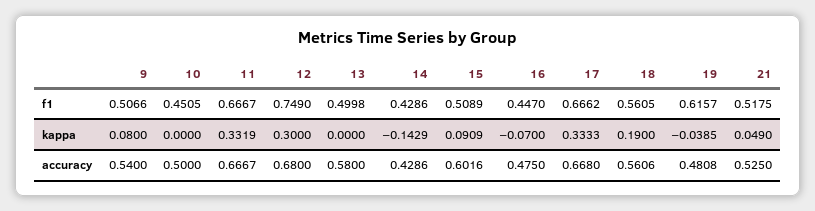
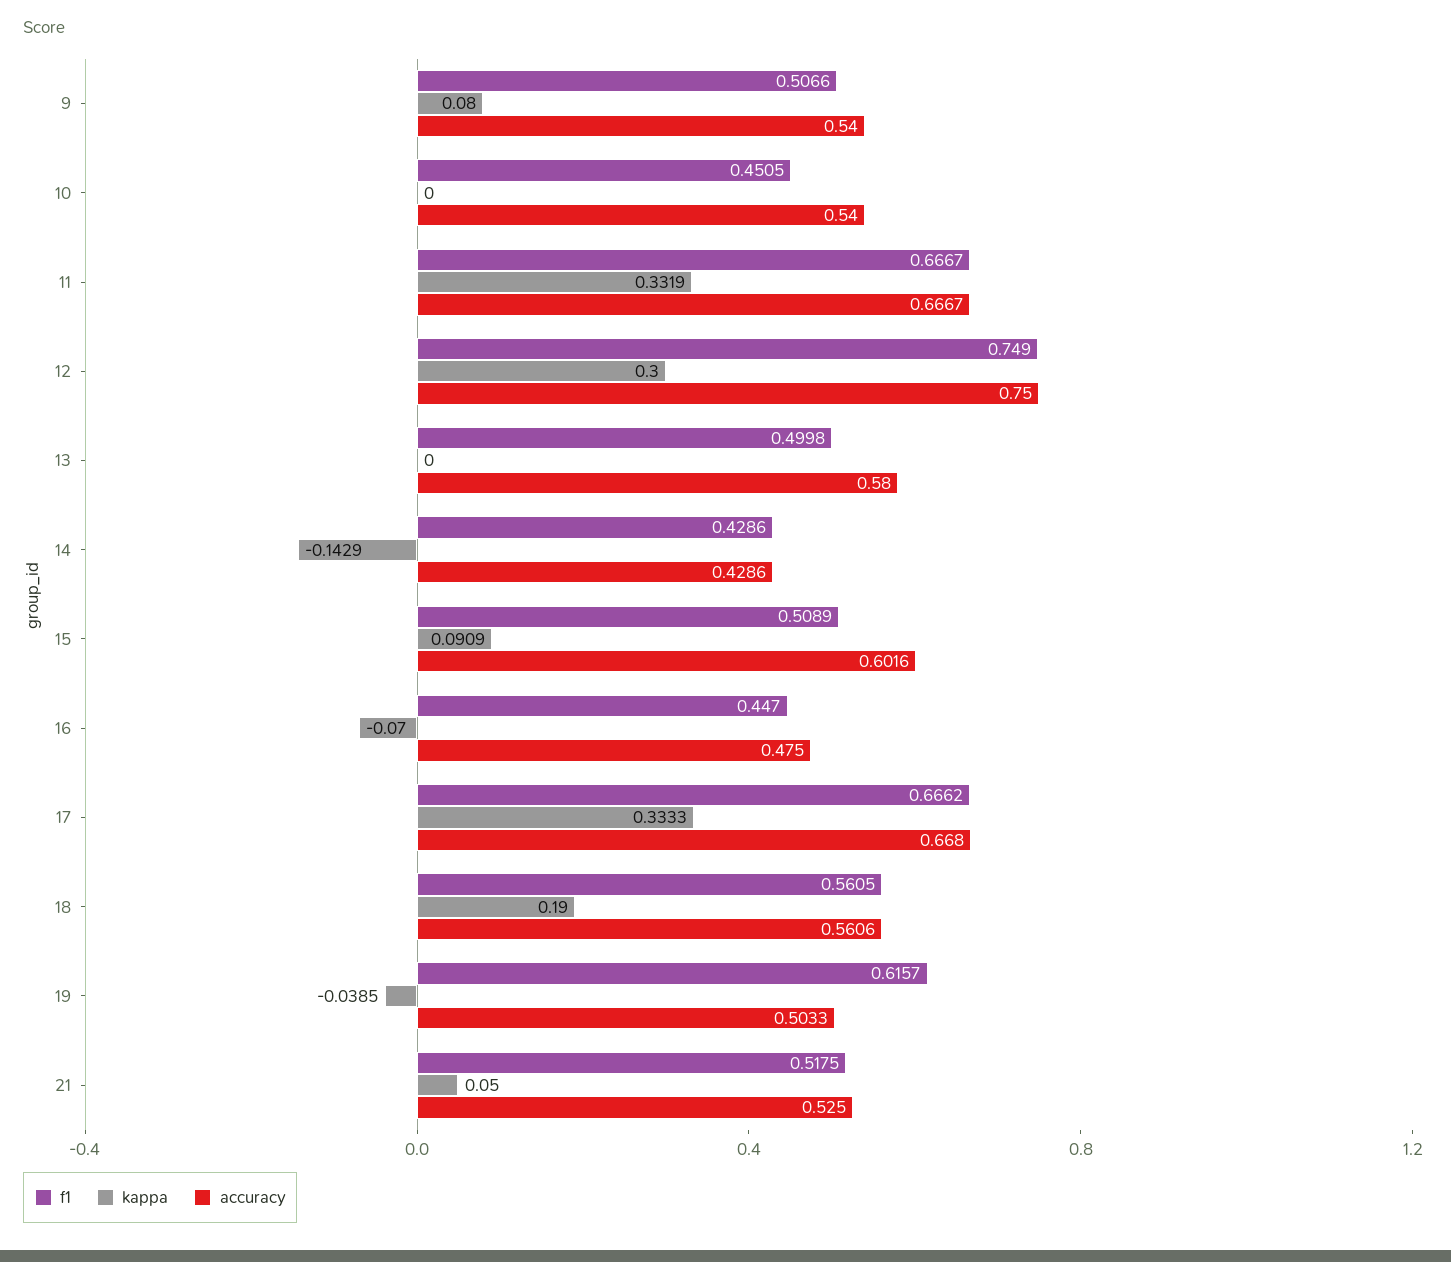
  {
    "f1": {
      "9": 0.5066,
      "10": 0.4505,
      "11": 0.6667,
      "12": 0.749,
      "13": 0.4998,
      "14": 0.4286,
      "15": 0.5089,
      "16": 0.447,
      "17": 0.6662,
      "18": 0.5605,
      "19": 0.6157,
      "21": 0.5175
    },
    "kappa": {
      "9": 0.08,
      "10": 0,
      "11": 0.3319,
      "12": 0.3,
      "13": 0,
      "14": -0.1429,
      "15": 0.0909,
      "16": -0.07,
      "17": 0.3333,
      "18": 0.19,
      "19": -0.0385,
-     "21": 0.049
+     "21": 0.05
    },
    "accuracy": {
      "9": 0.54,
-     "10": 0.5,
+     "10": 0.54,
      "11": 0.6667,
-     "12": 0.68,
+     "12": 0.75,
      "13": 0.58,
      "14": 0.4286,
      "15": 0.6016,
      "16": 0.475,
      "17": 0.668,
      "18": 0.5606,
-     "19": 0.4808,
+     "19": 0.5033,
      "21": 0.525
    }
  }

